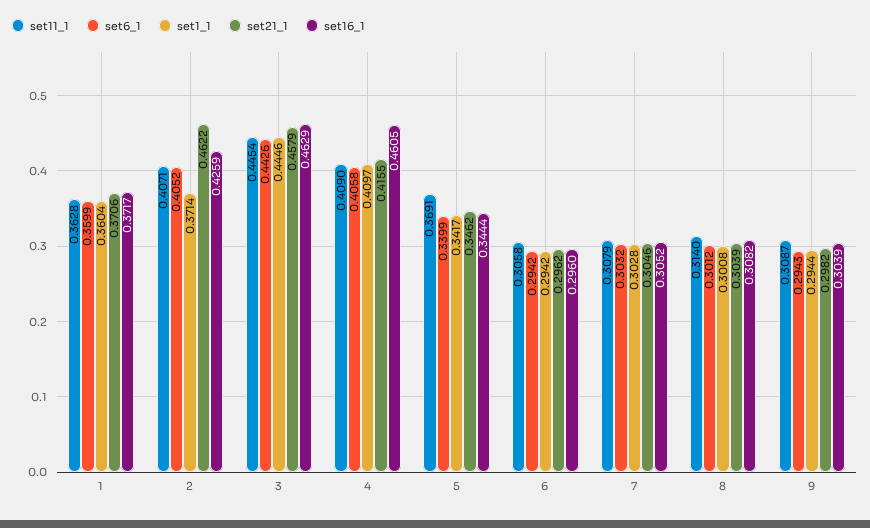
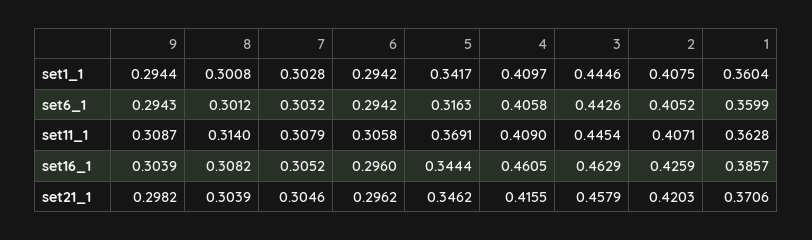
  {
    "set11_1": {
      "1": 0.3628,
      "2": 0.4071,
      "3": 0.4454,
      "4": 0.409,
      "5": 0.3691,
      "6": 0.3058,
      "7": 0.3079,
      "8": 0.314,
      "9": 0.3087
    },
    "set6_1": {
      "1": 0.3599,
      "2": 0.4052,
      "3": 0.4426,
      "4": 0.4058,
-     "5": 0.3399,
+     "5": 0.3163,
      "6": 0.2942,
      "7": 0.3032,
      "8": 0.3012,
      "9": 0.2943
    },
    "set1_1": {
      "1": 0.3604,
-     "2": 0.3714,
+     "2": 0.4075,
      "3": 0.4446,
      "4": 0.4097,
      "5": 0.3417,
      "6": 0.2942,
      "7": 0.3028,
      "8": 0.3008,
      "9": 0.2944
    },
    "set21_1": {
      "1": 0.3706,
-     "2": 0.4622,
+     "2": 0.4203,
      "3": 0.4579,
      "4": 0.4155,
      "5": 0.3462,
      "6": 0.2962,
      "7": 0.3046,
      "8": 0.3039,
      "9": 0.2982
    },
    "set16_1": {
-     "1": 0.3717,
+     "1": 0.3857,
      "2": 0.4259,
      "3": 0.4629,
      "4": 0.4605,
      "5": 0.3444,
      "6": 0.296,
      "7": 0.3052,
      "8": 0.3082,
      "9": 0.3039
    }
  }

